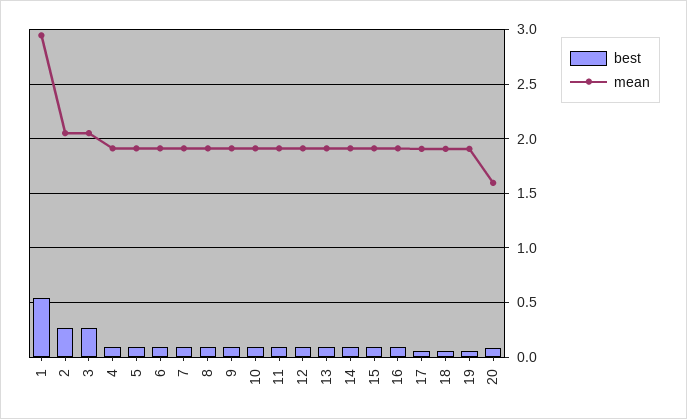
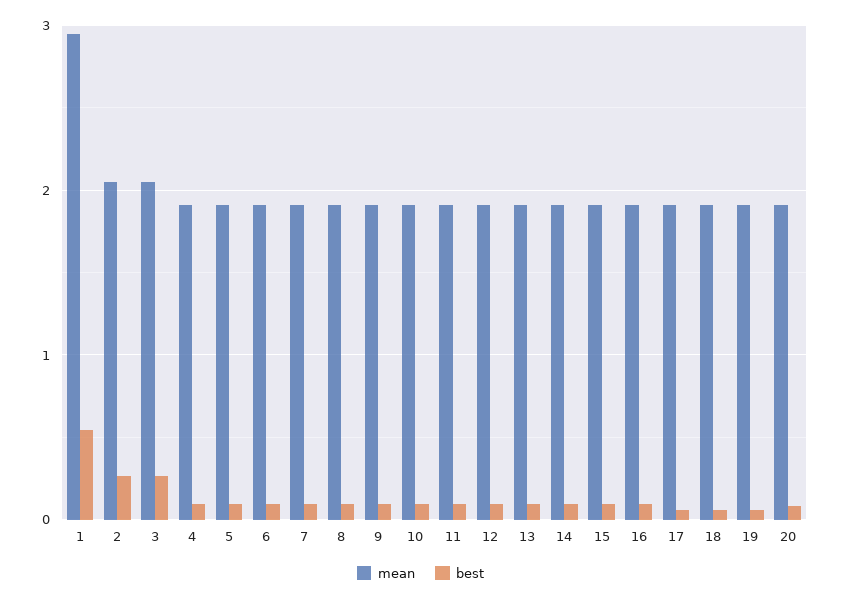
  {
    "best": {
      "1": 0.5,
      "2": 0.3,
      "3": 0.3,
      "4": 0.1,
      "5": 0.1,
      "6": 0.1,
      "7": 0.1,
      "8": 0.1,
      "9": 0.1,
      "10": 0.1,
      "11": 0.1,
      "12": 0.1,
      "13": 0.1,
      "14": 0.1,
      "15": 0.1,
      "16": 0.1,
      "17": 0.1,
      "18": 0.1,
      "19": 0.1,
      "20": 0.1
    },
    "mean": {
      "1": 2.9,
      "2": 2.1,
      "3": 2.1,
      "4": 1.9,
      "5": 1.9,
      "6": 1.9,
      "7": 1.9,
      "8": 1.9,
      "9": 1.9,
      "10": 1.9,
      "11": 1.9,
      "12": 1.9,
      "13": 1.9,
      "14": 1.9,
      "15": 1.9,
      "16": 1.9,
      "17": 1.9,
      "18": 1.9,
      "19": 1.9,
-     "20": 1.6
+     "20": 1.9
    }
  }

